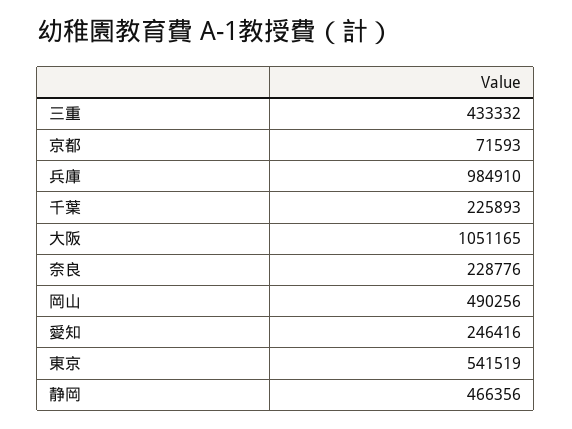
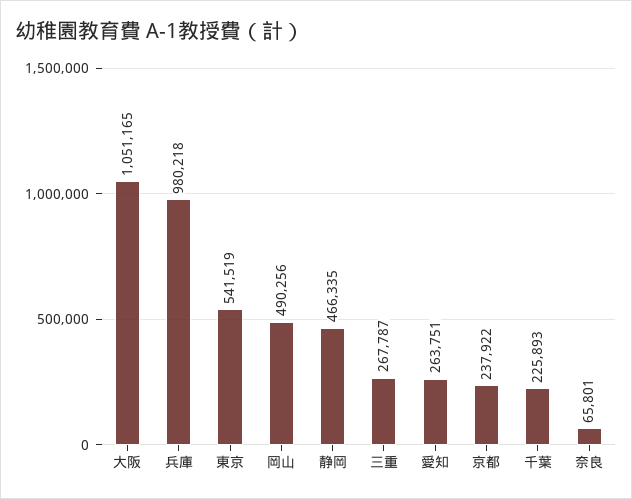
  {
-   "三重": 433332,
+   "三重": 267787,
-   "京都": 71593,
+   "京都": 237922,
-   "兵庫": 984910,
+   "兵庫": 980218,
    "千葉": 225893,
    "大阪": 1051165,
-   "奈良": 228776,
+   "奈良": 65801,
    "岡山": 490256,
-   "愛知": 246416,
+   "愛知": 263751,
    "東京": 541519,
-   "静岡": 466356
+   "静岡": 466335
  }

